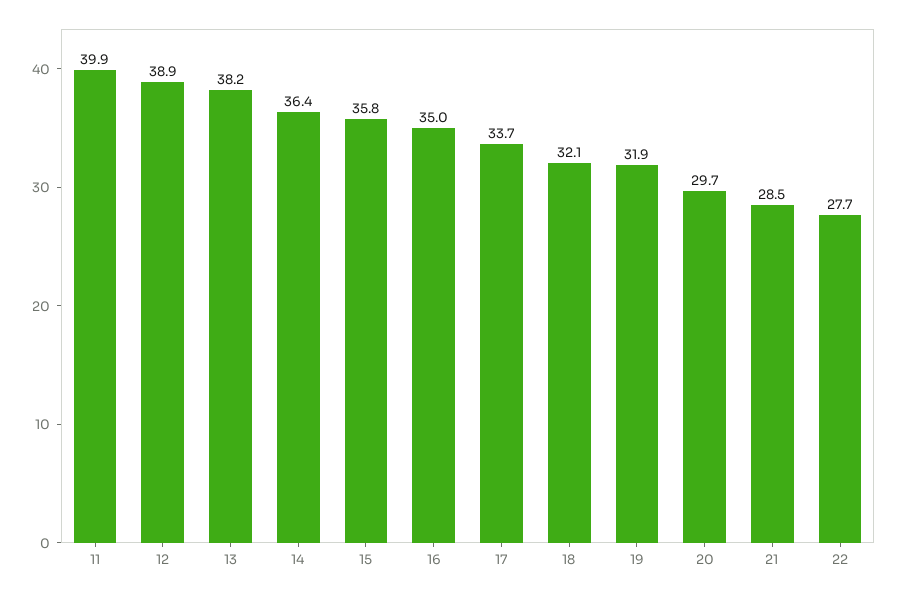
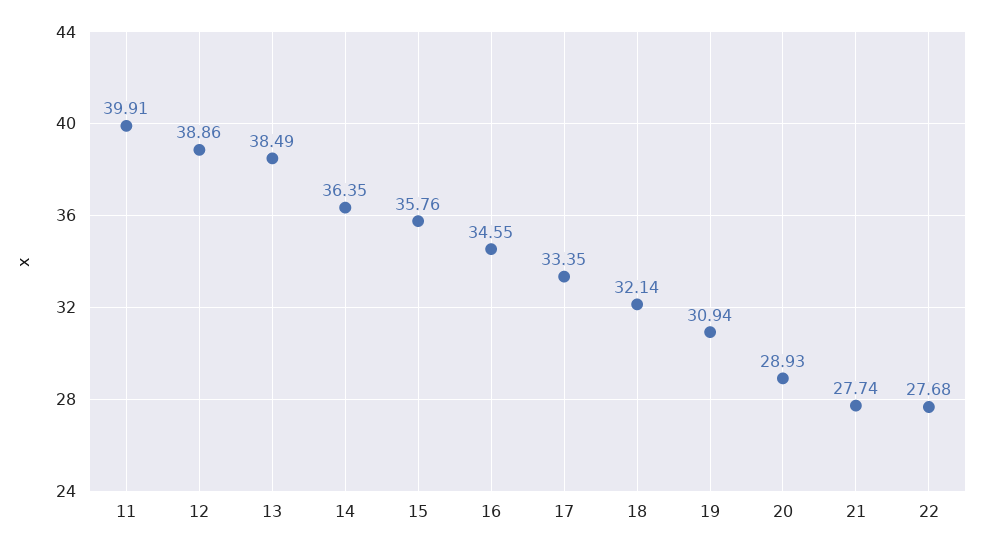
  {
    "11": 39.91,
    "12": 38.86,
-   "13": 38.2,
+   "13": 38.49,
    "14": 36.35,
    "15": 35.76,
-   "16": 35,
+   "16": 34.55,
-   "17": 33.7,
+   "17": 33.35,
    "18": 32.14,
-   "19": 31.9,
+   "19": 30.94,
-   "20": 29.7,
+   "20": 28.93,
-   "21": 28.5,
+   "21": 27.74,
    "22": 27.68
  }

